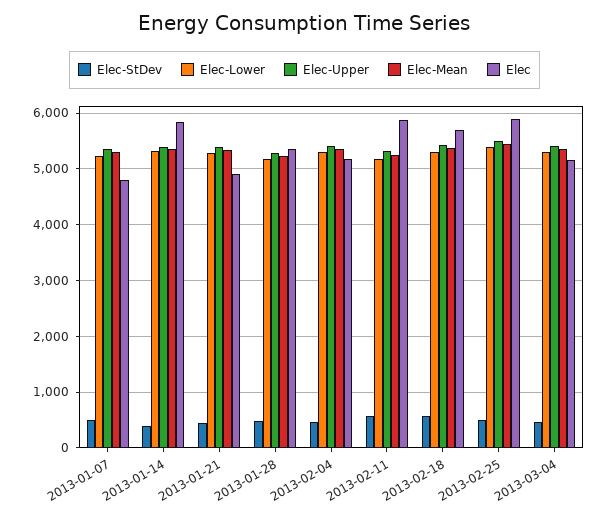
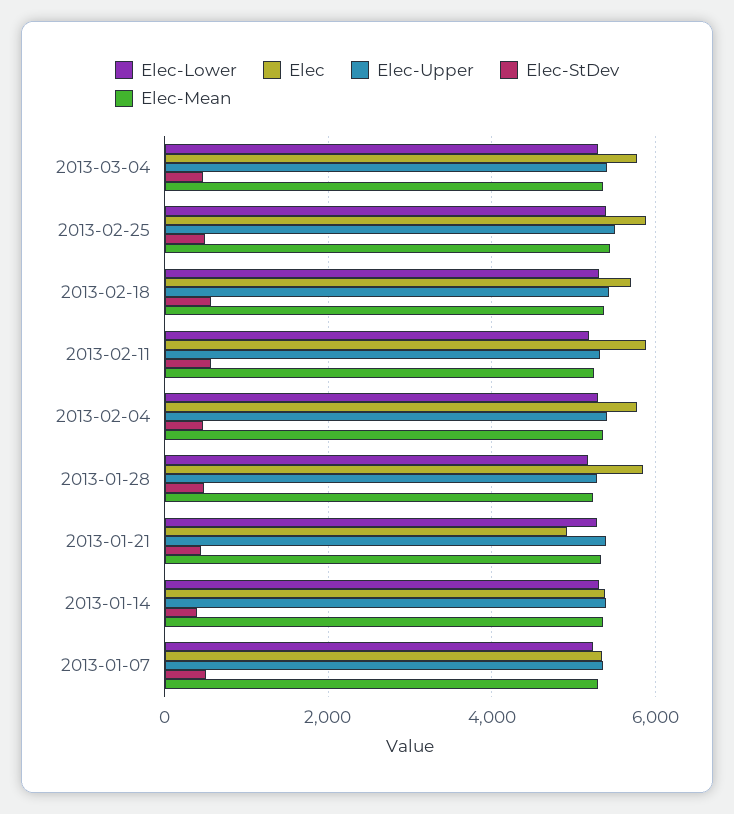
  {
    "Elec-StDev": {
      "2013-01-07": 600,
      "2013-01-14": 400,
      "2013-01-21": 400,
      "2013-01-28": 400,
      "2013-02-04": 400,
      "2013-02-11": 600,
      "2013-02-18": 600,
      "2013-02-25": 400,
      "2013-03-04": 400
    },
    "Elec-Lower": {
      "2013-01-07": 5200,
      "2013-01-14": 5400,
      "2013-01-21": 5200,
      "2013-01-28": 5200,
      "2013-02-04": 5200,
      "2013-02-11": 5200,
      "2013-02-18": 5400,
      "2013-02-25": 5400,
      "2013-03-04": 5200
    },
    "Elec-Upper": {
      "2013-01-07": 5400,
      "2013-01-14": 5400,
      "2013-01-21": 5400,
      "2013-01-28": 5200,
      "2013-02-04": 5400,
      "2013-02-11": 5400,
      "2013-02-18": 5400,
      "2013-02-25": 5600,
      "2013-03-04": 5400
    },
    "Elec-Mean": {
      "2013-01-07": 5200,
      "2013-01-14": 5400,
      "2013-01-21": 5400,
      "2013-01-28": 5200,
      "2013-02-04": 5400,
      "2013-02-11": 5200,
      "2013-02-18": 5400,
      "2013-02-25": 5400,
      "2013-03-04": 5400
    },
    "Elec": {
-     "2013-01-07": 4800,
+     "2013-01-07": 5400,
-     "2013-01-14": 5800,
+     "2013-01-14": 5400,
      "2013-01-21": 5000,
-     "2013-01-28": 5400,
+     "2013-01-28": 5800,
-     "2013-02-04": 5200,
+     "2013-02-04": 5800,
      "2013-02-11": 5800,
      "2013-02-18": 5800,
      "2013-02-25": 5800,
-     "2013-03-04": 5200
+     "2013-03-04": 5800
    }
  }

